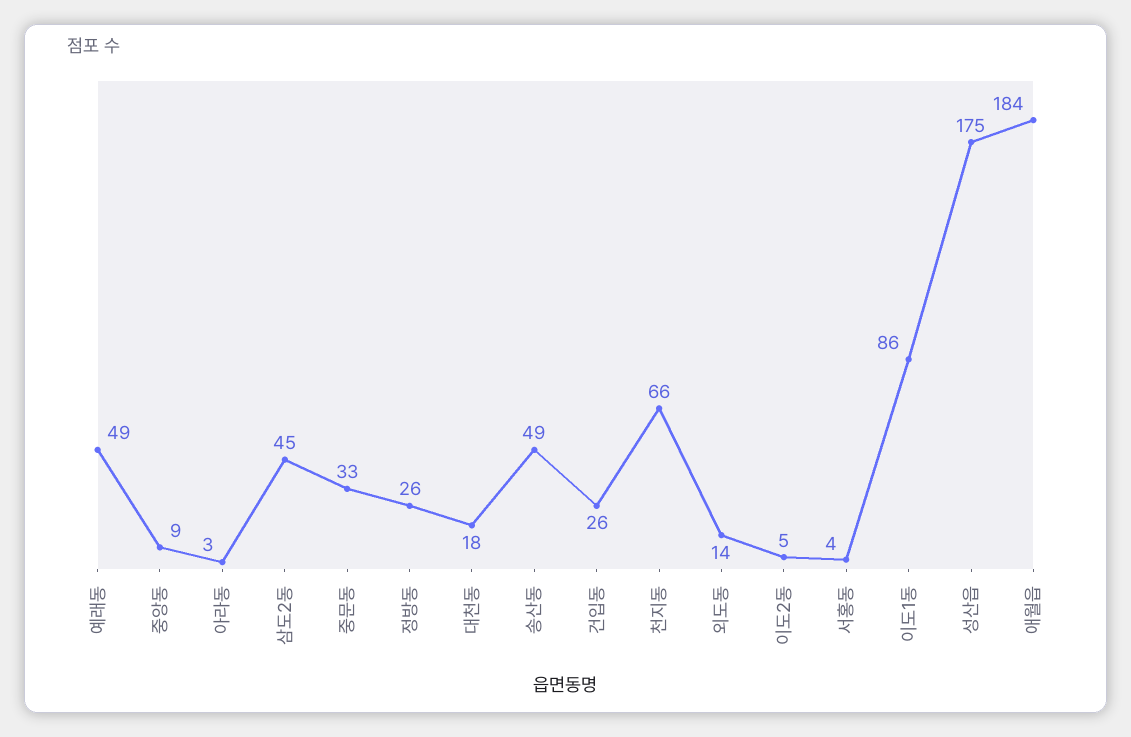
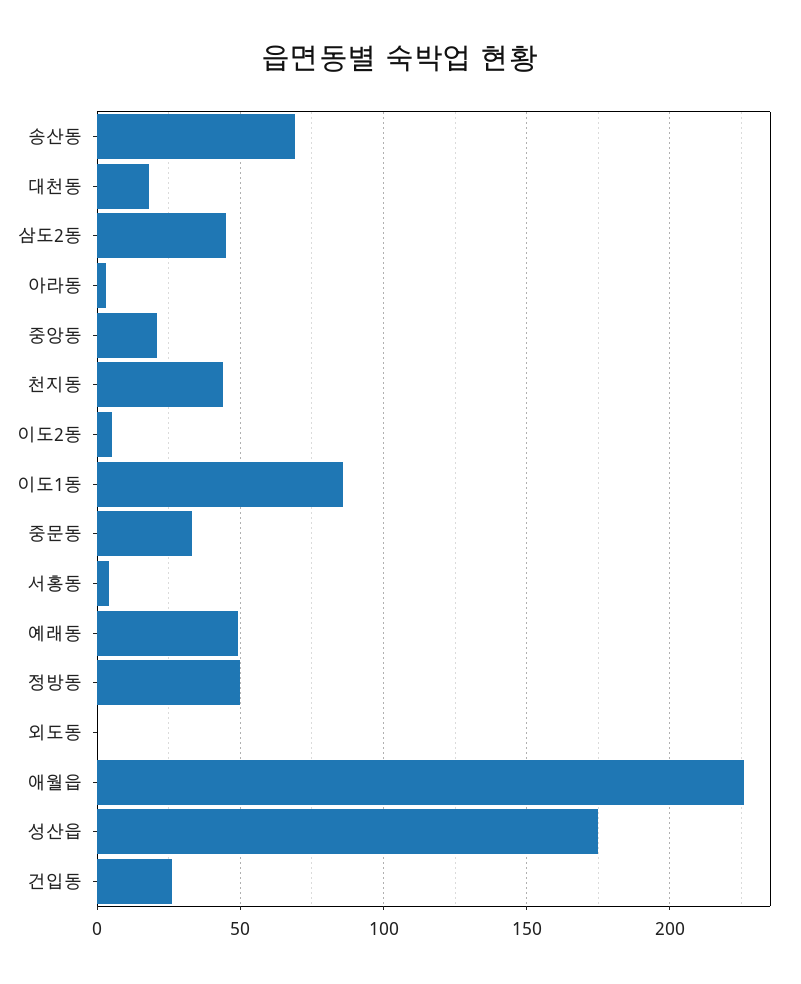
  {
    "예래동": 49,
-   "중앙동": 9,
+   "중앙동": 20,
    "아라동": 3,
    "삼도2동": 45,
    "중문동": 33,
-   "정방동": 26,
+   "정방동": 50,
    "대천동": 18,
-   "송산동": 49,
+   "송산동": 70,
    "건입동": 26,
-   "천지동": 66,
+   "천지동": 45,
-   "외도동": 14,
+   "외도동": 0,
    "이도2동": 5,
    "서홍동": 4,
    "이도1동": 86,
    "성산읍": 175,
-   "애월읍": 184
+   "애월읍": 225
  }

